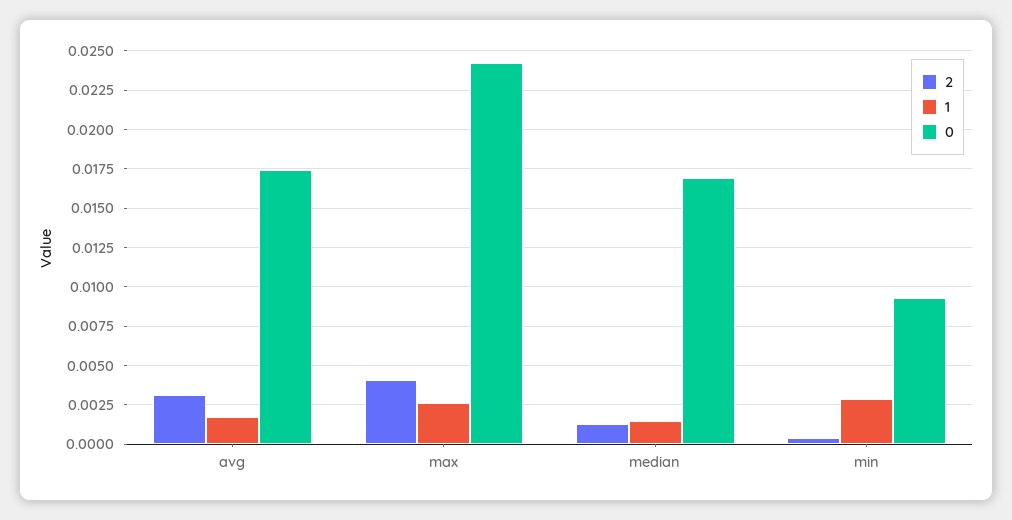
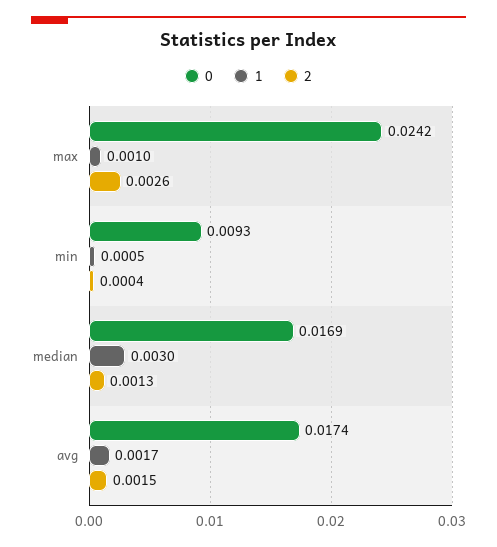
  {
    "2": {
-     "avg": 0.003,
+     "avg": 0.0015,
-     "max": 0.004,
+     "max": 0.0026,
      "median": 0.0013,
      "min": 0.0004
    },
    "1": {
      "avg": 0.0017,
-     "max": 0.0025,
+     "max": 0.001,
-     "median": 0.0015,
+     "median": 0.003,
-     "min": 0.003
+     "min": 0.0005
    },
    "0": {
      "avg": 0.0174,
      "max": 0.0242,
      "median": 0.0169,
      "min": 0.0093
    }
  }

